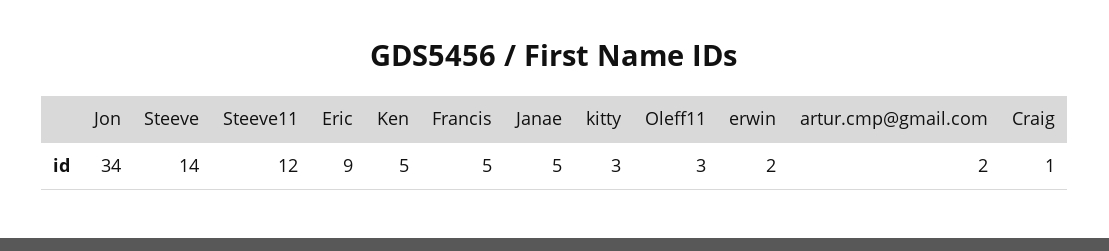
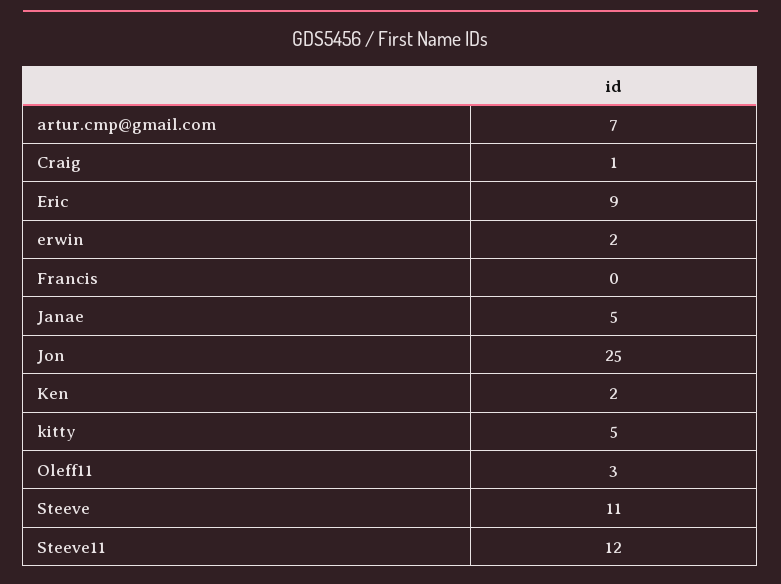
  {
-   "Jon": 34,
+   "Jon": 25,
-   "Steeve": 14,
+   "Steeve": 11,
    "Steeve11": 12,
    "Eric": 9,
-   "Ken": 5,
+   "Ken": 2,
-   "Francis": 5,
+   "Francis": 0,
    "Janae": 5,
-   "kitty": 3,
+   "kitty": 5,
    "Oleff11": 3,
    "erwin": 2,
-   "artur.cmp@gmail.com": 2,
+   "artur.cmp@gmail.com": 7,
    "Craig": 1
  }

